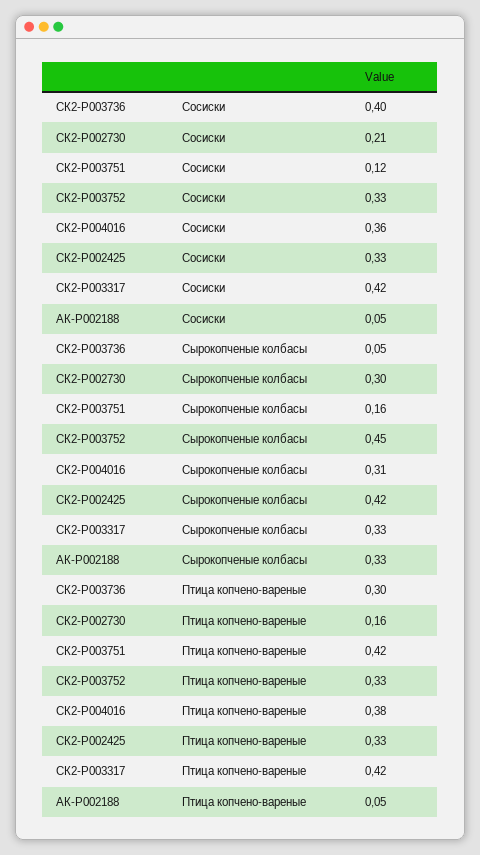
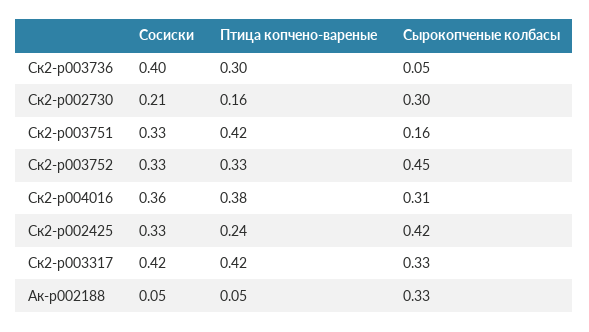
  {
    "СК2-P003736": {
      "Сосиски": 0.4,
      "Сырокопченые колбасы": 0.05,
      "Птица копчено-вареные": 0.3
    },
    "СК2-P002730": {
      "Сосиски": 0.21,
      "Сырокопченые колбасы": 0.3,
      "Птица копчено-вареные": 0.16
    },
    "СК2-P003751": {
-     "Сосиски": 0.12,
+     "Сосиски": 0.33,
      "Сырокопченые колбасы": 0.16,
      "Птица копчено-вареные": 0.42
    },
    "СК2-P003752": {
      "Сосиски": 0.33,
      "Сырокопченые колбасы": 0.45,
      "Птица копчено-вареные": 0.33
    },
    "СК2-P004016": {
      "Сосиски": 0.36,
      "Сырокопченые колбасы": 0.31,
      "Птица копчено-вареные": 0.38
    },
    "СК2-P002425": {
      "Сосиски": 0.33,
      "Сырокопченые колбасы": 0.42,
-     "Птица копчено-вареные": 0.33
+     "Птица копчено-вареные": 0.24
    },
    "СК2-P003317": {
      "Сосиски": 0.42,
      "Сырокопченые колбасы": 0.33,
      "Птица копчено-вареные": 0.42
    },
    "АК-P002188": {
      "Сосиски": 0.05,
      "Сырокопченые колбасы": 0.33,
      "Птица копчено-вареные": 0.05
    }
  }

